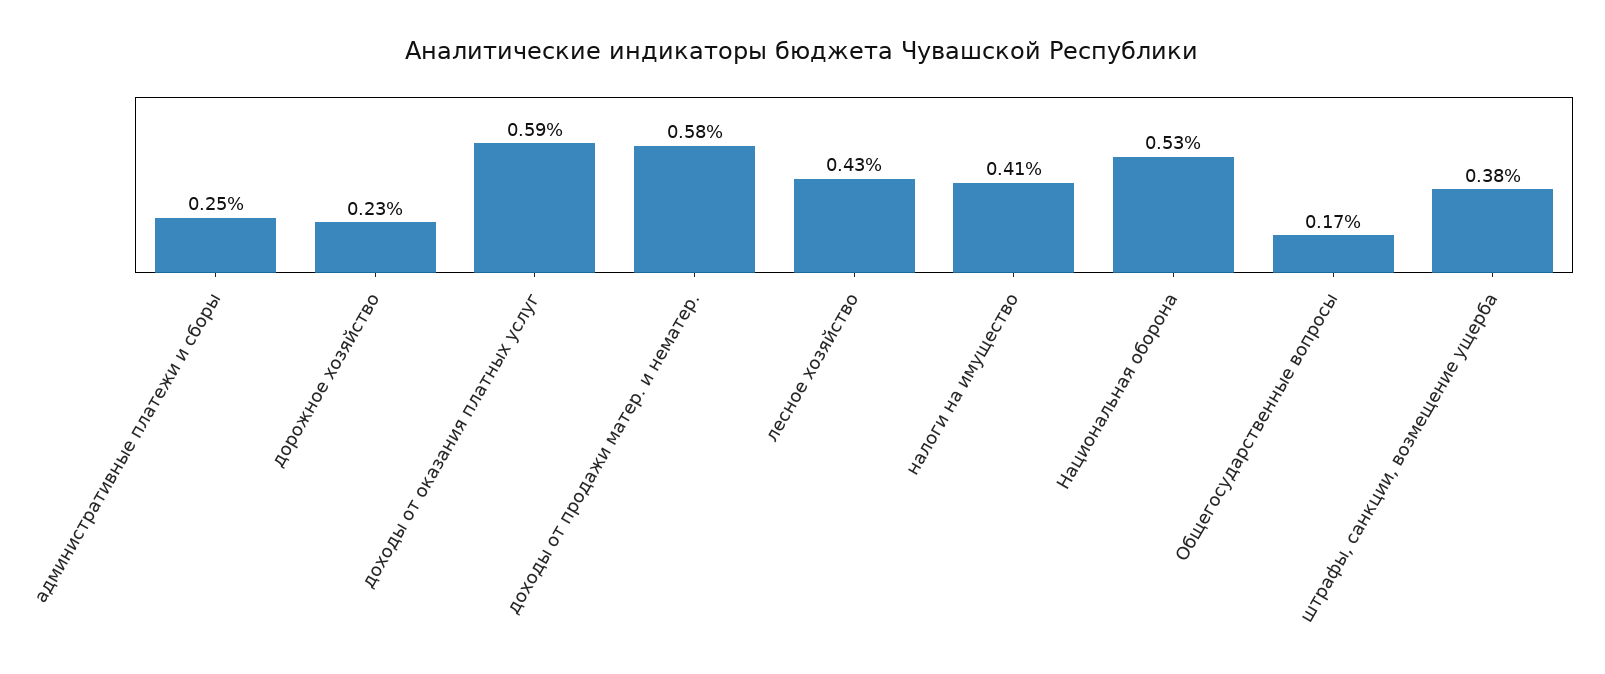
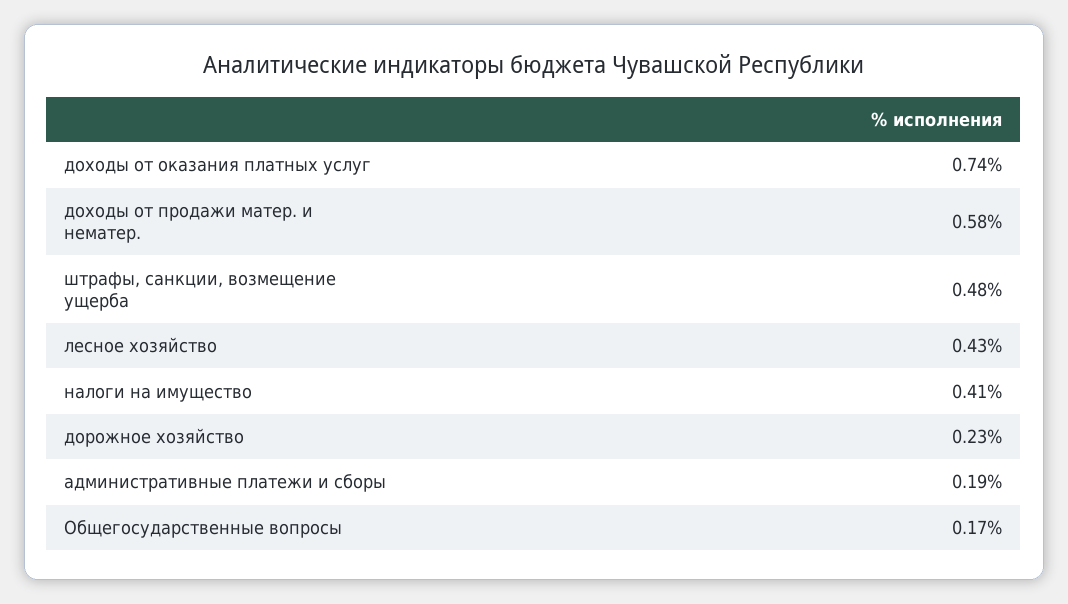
  {
-   "административные платежи и сборы": 0.25,
+   "административные платежи и сборы": 0.19,
    "дорожное хозяйство": 0.23,
-   "доходы от оказания платных услуг": 0.59,
+   "доходы от оказания платных услуг": 0.74,
    "доходы от продажи матер. и нематер.": 0.58,
    "лесное хозяйство": 0.43,
    "налоги на имущество": 0.41,
-   "Национальная оборона": 0.53,
    "Общегосударственные вопросы": 0.17,
-   "штрафы, санкции, возмещение ущерба": 0.38
+   "штрафы, санкции, возмещение ущерба": 0.48
  }

